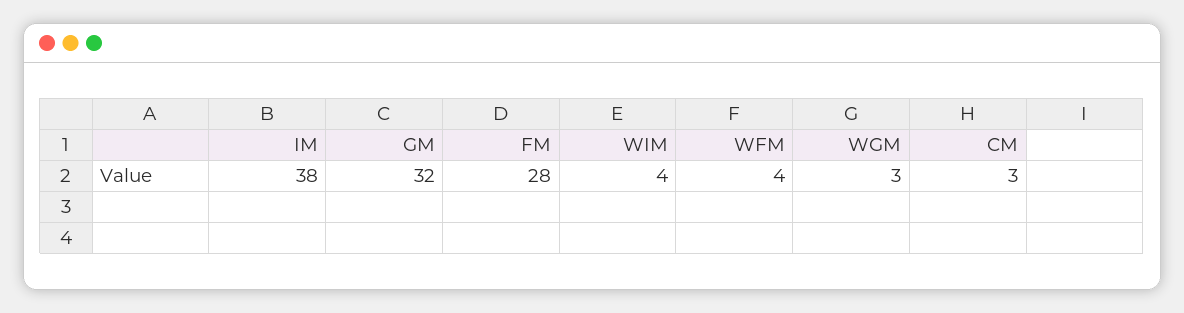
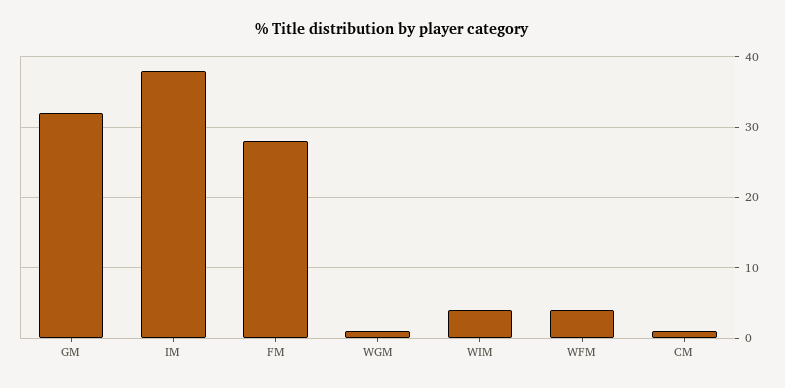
  {
    "IM": 38,
    "GM": 32,
    "FM": 28,
    "WIM": 4,
    "WFM": 4,
-   "WGM": 3,
+   "WGM": 1,
-   "CM": 3
+   "CM": 1
  }

